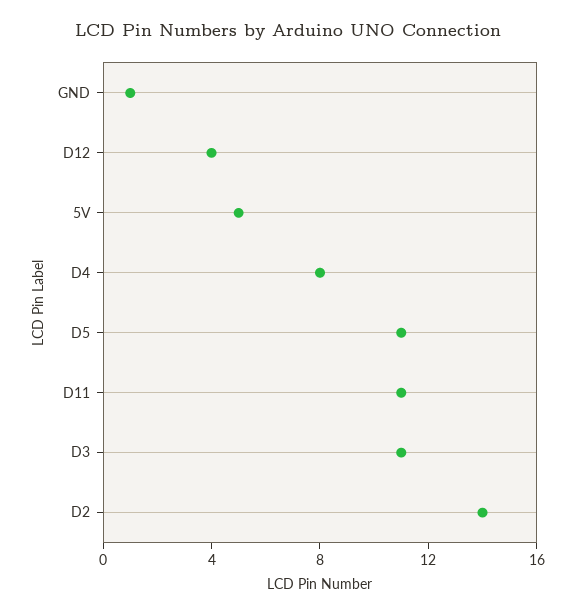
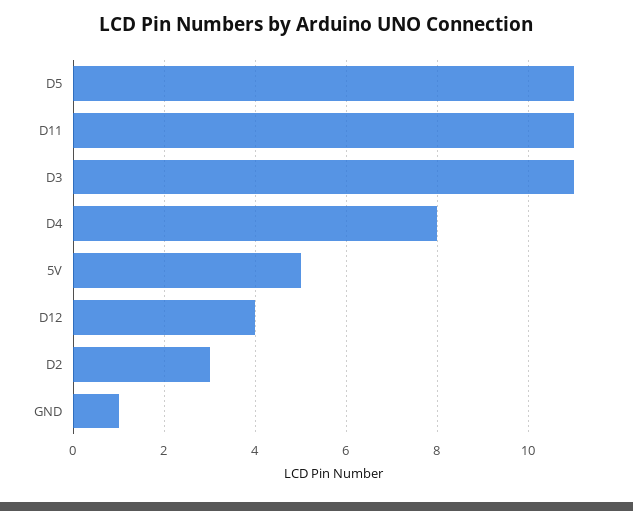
  {
    "GND": 1,
    "D12": 4,
    "5V": 5,
    "D4": 8,
    "D5": 11,
    "D11": 11,
    "D3": 11,
-   "D2": 14
+   "D2": 3
  }

